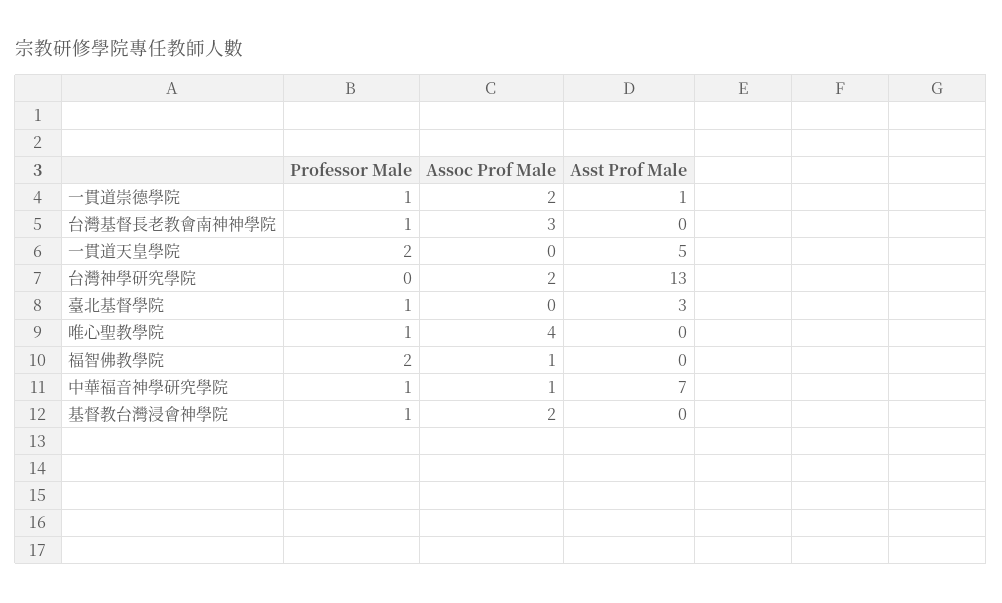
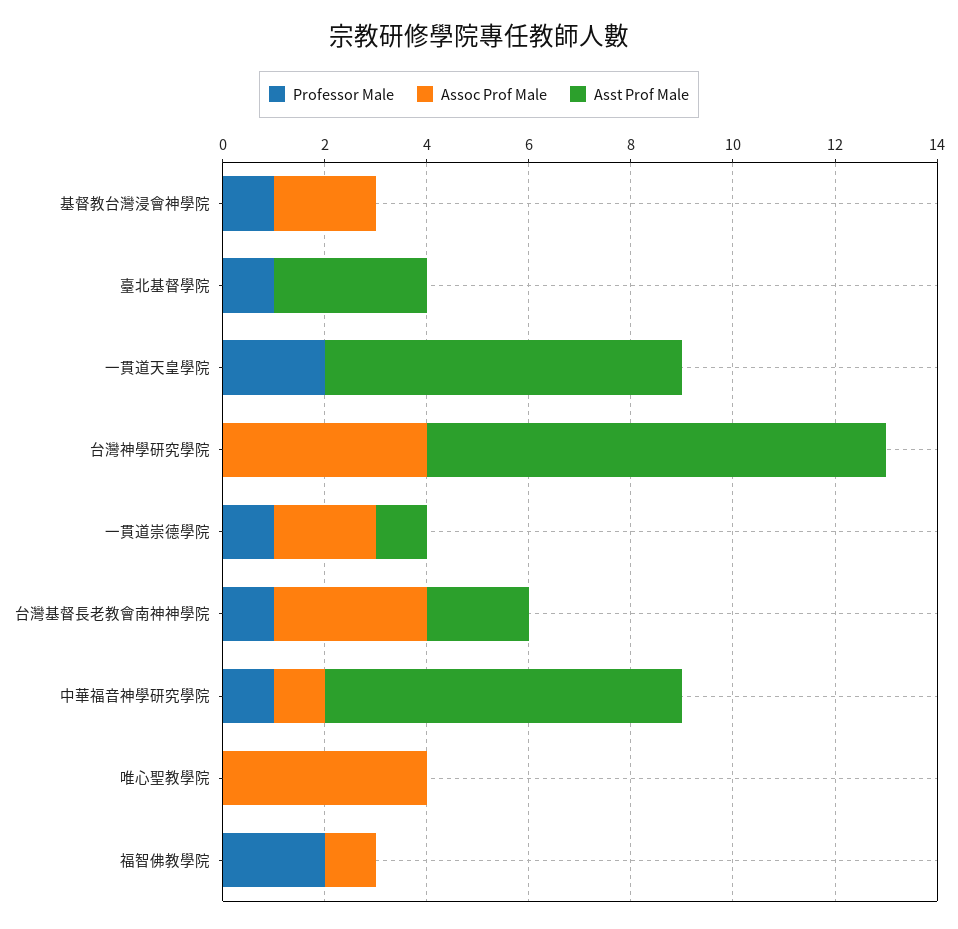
  {
    "Professor Male": {
      "一貫道崇德學院": 1,
      "台灣基督長老教會南神神學院": 1,
      "一貫道天皇學院": 2,
      "台灣神學研究學院": 0,
      "臺北基督學院": 1,
-     "唯心聖教學院": 1,
+     "唯心聖教學院": 0,
      "福智佛教學院": 2,
      "中華福音神學研究學院": 1,
      "基督教台灣浸會神學院": 1
    },
    "Assoc Prof Male": {
      "一貫道崇德學院": 2,
      "台灣基督長老教會南神神學院": 3,
      "一貫道天皇學院": 0,
-     "台灣神學研究學院": 2,
+     "台灣神學研究學院": 4,
      "臺北基督學院": 0,
      "唯心聖教學院": 4,
      "福智佛教學院": 1,
      "中華福音神學研究學院": 1,
      "基督教台灣浸會神學院": 2
    },
    "Asst Prof Male": {
      "一貫道崇德學院": 1,
-     "台灣基督長老教會南神神學院": 0,
+     "台灣基督長老教會南神神學院": 2,
-     "一貫道天皇學院": 5,
+     "一貫道天皇學院": 7,
-     "台灣神學研究學院": 13,
+     "台灣神學研究學院": 9,
      "臺北基督學院": 3,
      "唯心聖教學院": 0,
      "福智佛教學院": 0,
      "中華福音神學研究學院": 7,
      "基督教台灣浸會神學院": 0
    }
  }

